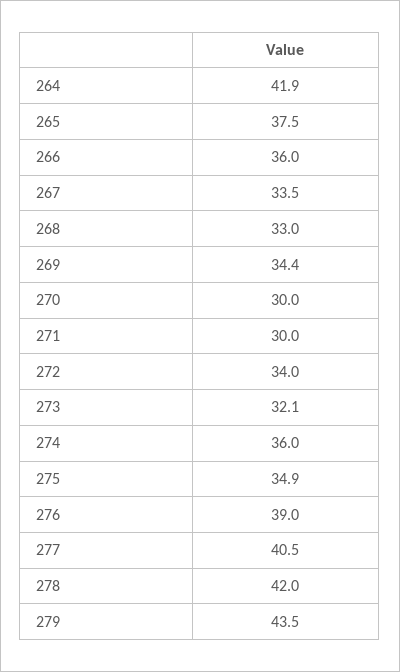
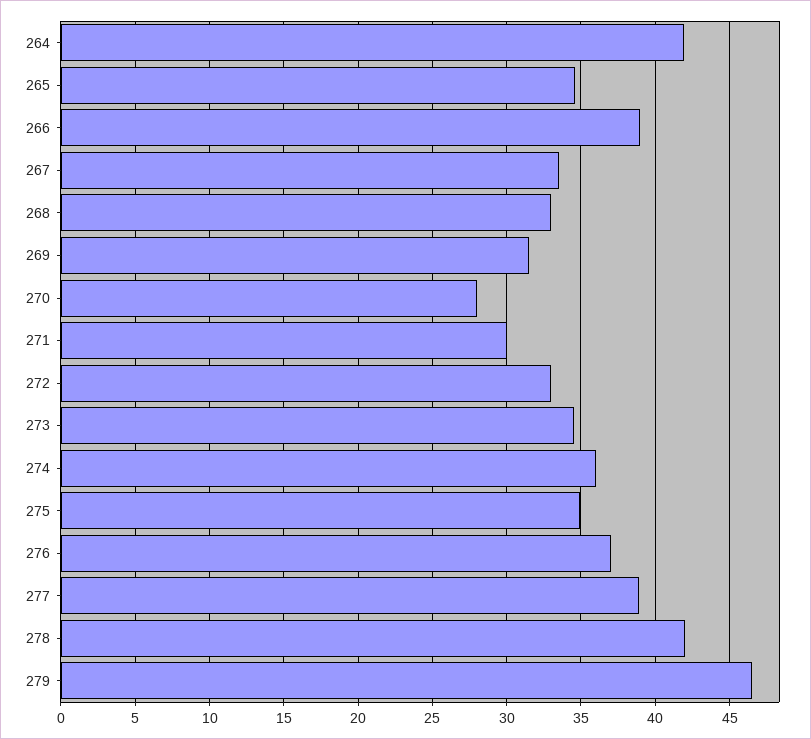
  {
    "264": 41.9,
-   "265": 37.5,
+   "265": 34.5,
-   "266": 36,
+   "266": 39,
    "267": 33.5,
    "268": 33,
-   "269": 34.4,
+   "269": 31.5,
-   "270": 30,
+   "270": 28,
    "271": 30,
-   "272": 34,
+   "272": 33,
-   "273": 32.1,
+   "273": 34.5,
    "274": 36,
    "275": 34.9,
-   "276": 39,
+   "276": 37,
-   "277": 40.5,
+   "277": 39,
    "278": 42,
-   "279": 43.5
+   "279": 46.5
  }

